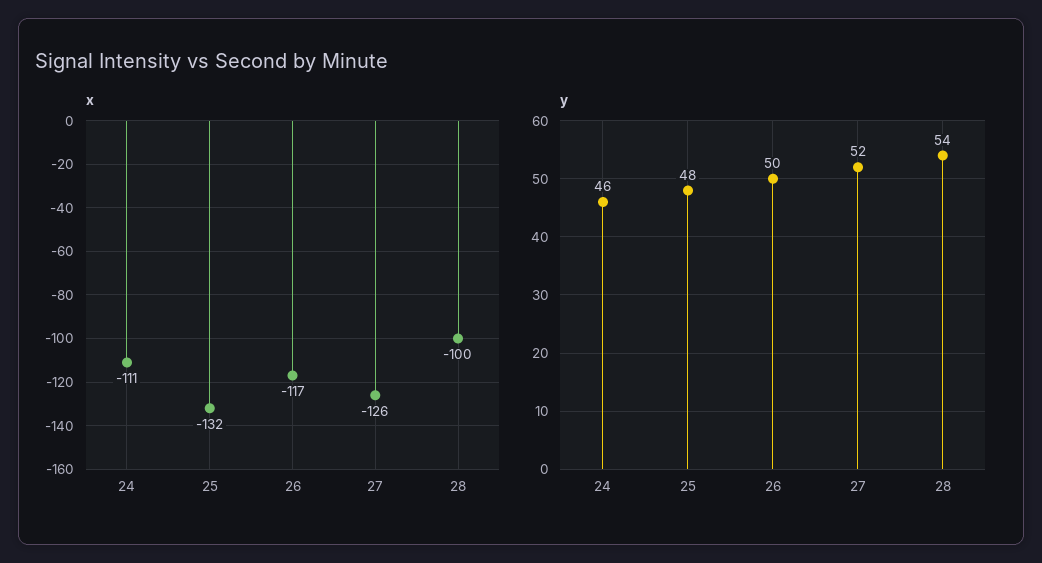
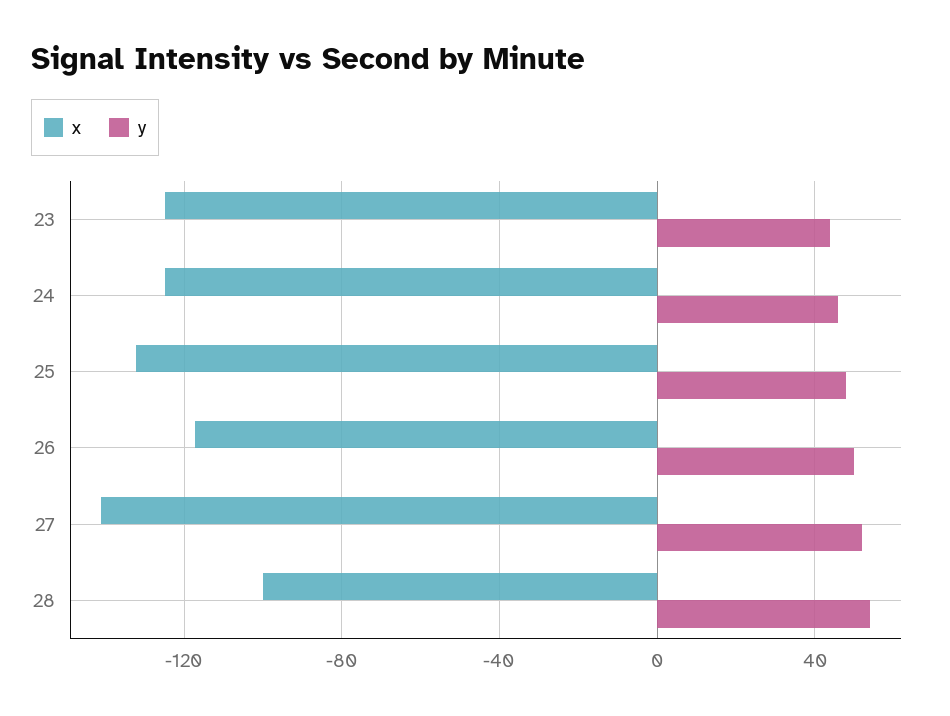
  {
    "x": {
-     "24": -111,
+     "24": -125,
      "25": -132,
      "26": -117,
-     "27": -126,
+     "27": -140,
-     "28": -100
+     "28": -100,
+     "23": -125
    },
    "y": {
      "24": 46,
      "25": 48,
      "26": 50,
      "27": 52,
-     "28": 54
+     "28": 54,
+     "23": 45
    }
  }

